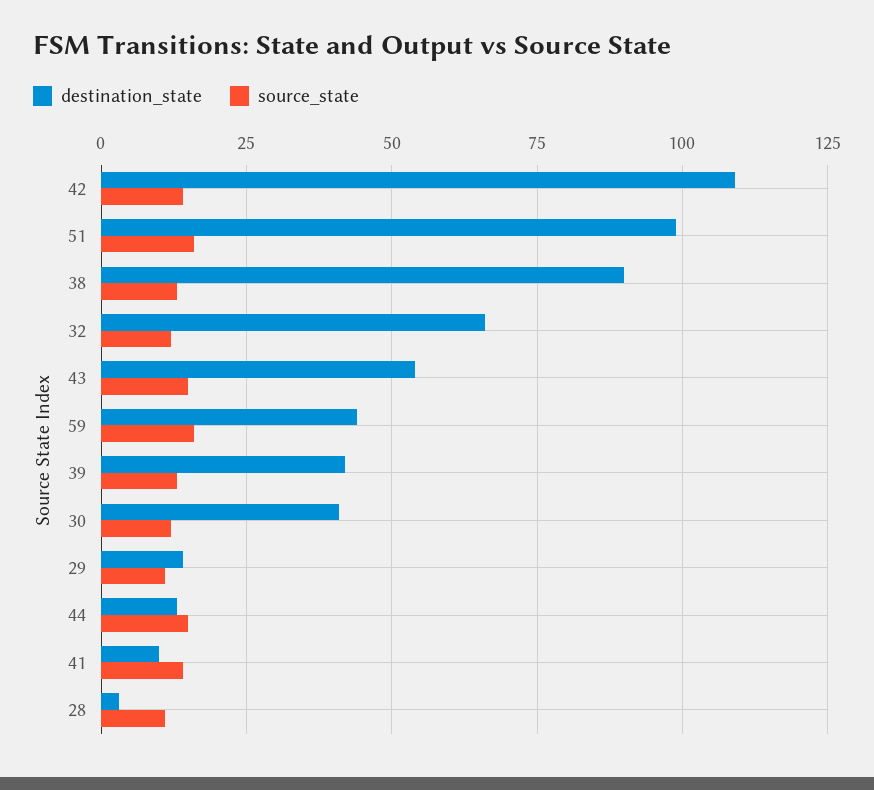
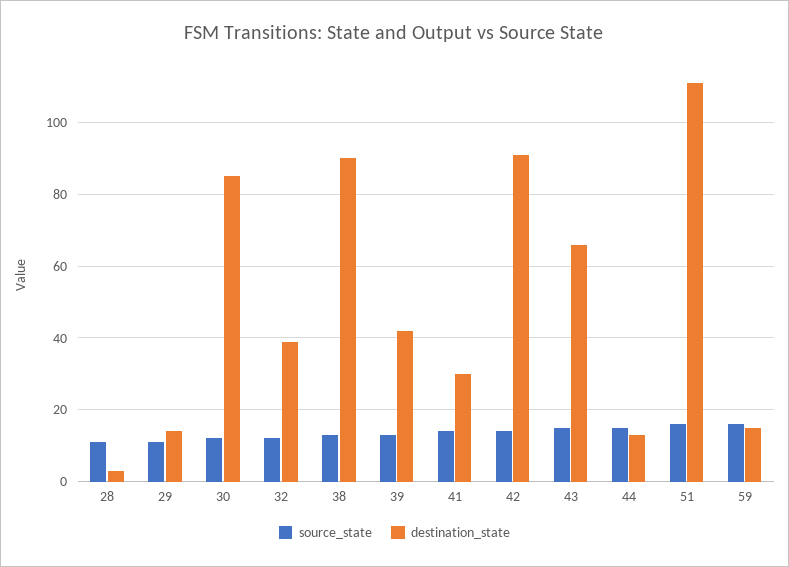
  {
    "destination_state": {
-     "42": 110,
+     "42": 90,
-     "51": 100,
+     "51": 110,
      "38": 90,
-     "32": 65,
+     "32": 40,
-     "43": 55,
+     "43": 65,
-     "59": 45,
+     "59": 15,
      "39": 40,
-     "30": 40,
+     "30": 85,
      "29": 15,
      "44": 15,
-     "41": 10,
+     "41": 30,
      "28": 5
    },
    "source_state": {
      "42": 15,
      "51": 15,
      "38": 15,
      "32": 10,
      "43": 15,
      "59": 15,
      "39": 15,
      "30": 10,
      "29": 10,
      "44": 15,
      "41": 15,
      "28": 10
    }
  }

